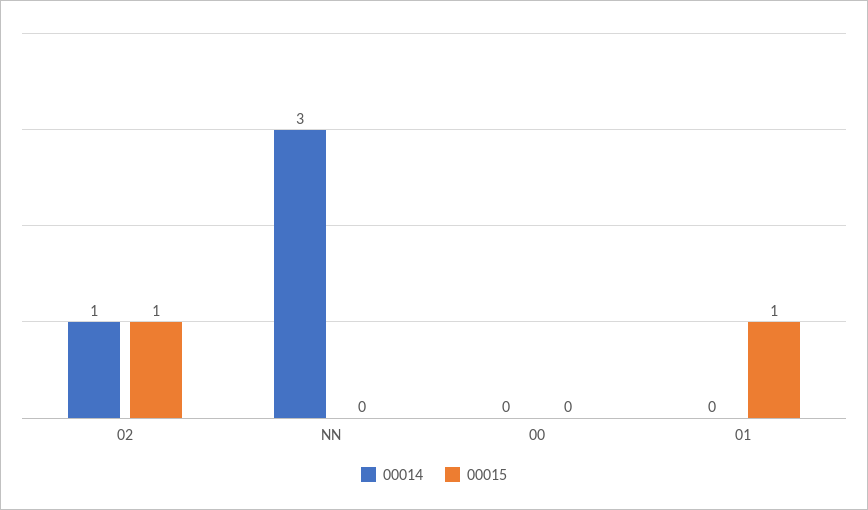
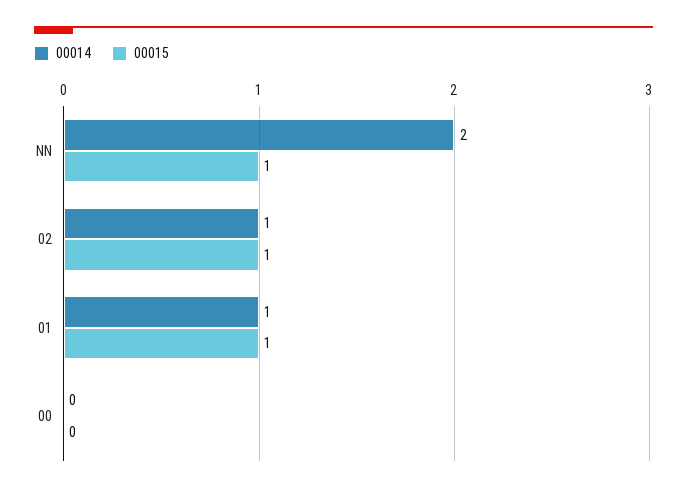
  {
    "00014": {
      "02": 1,
-     "NN": 3,
+     "NN": 2,
      "00": 0,
-     "01": 0
+     "01": 1
    },
    "00015": {
      "02": 1,
-     "NN": 0,
+     "NN": 1,
      "00": 0,
      "01": 1
    }
  }

